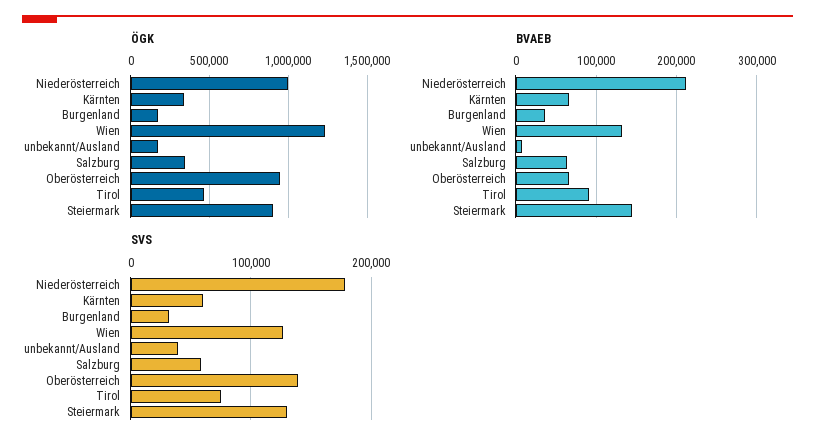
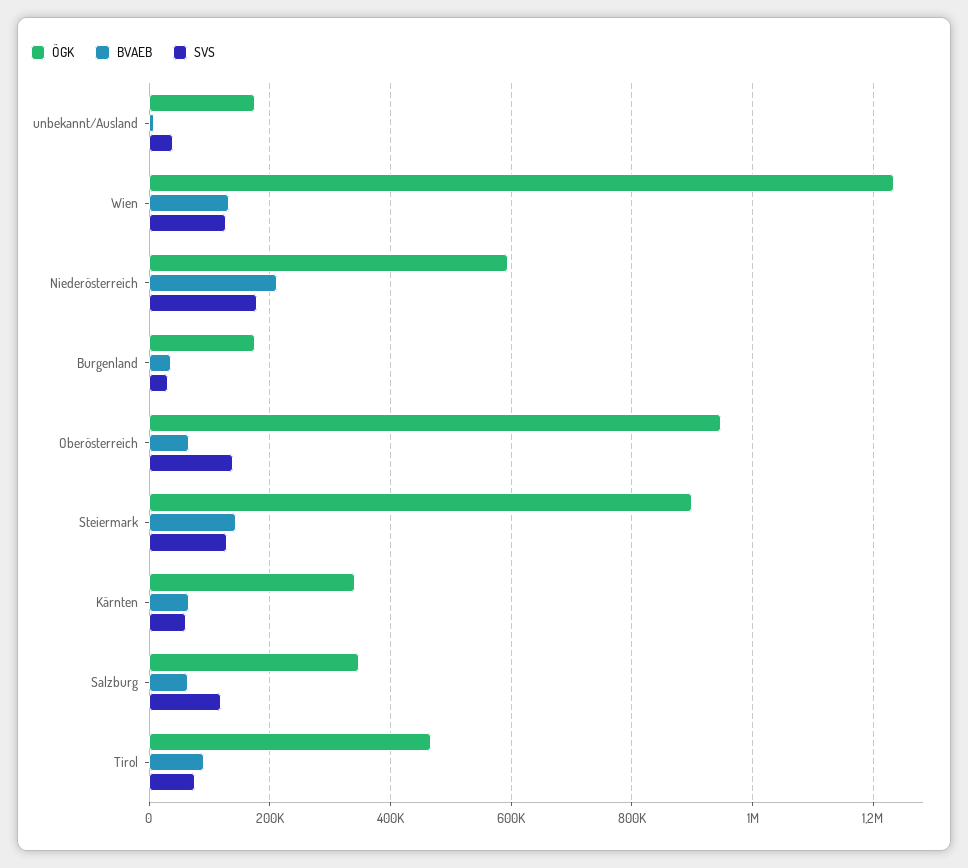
  {
    "ÖGK": {
-     "Niederösterreich": 1000000,
+     "Niederösterreich": 600000,
      "Kärnten": 340000,
      "Burgenland": 180000,
      "Wien": 1240000,
      "unbekannt/Ausland": 180000,
      "Salzburg": 340000,
      "Oberösterreich": 940000,
      "Tirol": 460000,
      "Steiermark": 900000
    },
    "BVAEB": {
      "Niederösterreich": 210000,
      "Kärnten": 70000,
      "Burgenland": 40000,
      "Wien": 130000,
      "unbekannt/Ausland": 10000,
      "Salzburg": 60000,
      "Oberösterreich": 70000,
      "Tirol": 90000,
      "Steiermark": 140000
    },
    "SVS": {
      "Niederösterreich": 180000,
      "Kärnten": 60000,
      "Burgenland": 30000,
      "Wien": 130000,
      "unbekannt/Ausland": 40000,
-     "Salzburg": 60000,
+     "Salzburg": 120000,
      "Oberösterreich": 140000,
      "Tirol": 80000,
      "Steiermark": 130000
    }
  }

